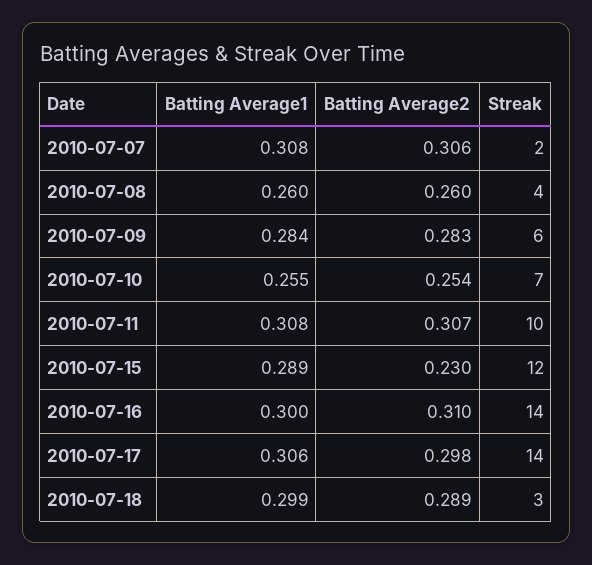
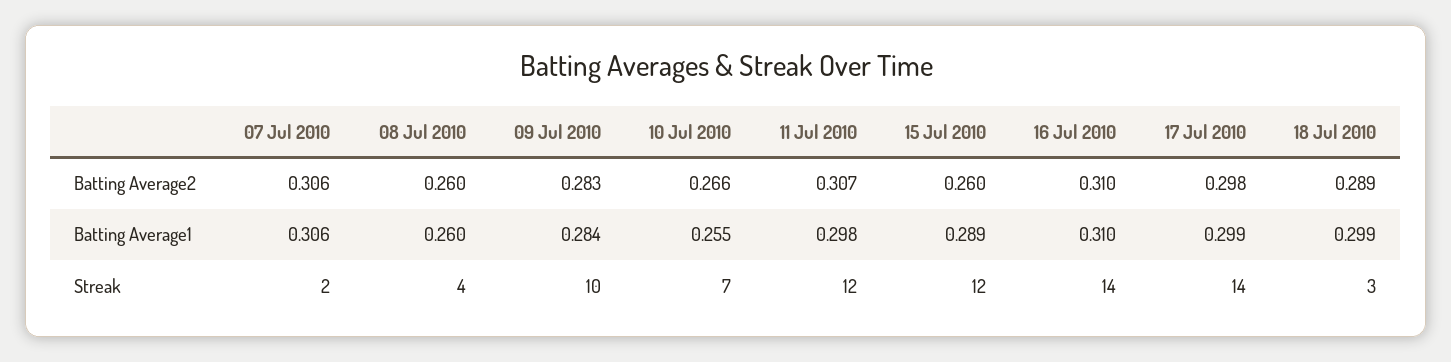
  {
    "Batting Average1": {
-     "2010-07-07": 0.308,
+     "2010-07-07": 0.306,
      "2010-07-08": 0.26,
      "2010-07-09": 0.284,
      "2010-07-10": 0.255,
-     "2010-07-11": 0.308,
+     "2010-07-11": 0.298,
      "2010-07-15": 0.289,
-     "2010-07-16": 0.3,
+     "2010-07-16": 0.31,
-     "2010-07-17": 0.306,
+     "2010-07-17": 0.299,
      "2010-07-18": 0.299
    },
    "Batting Average2": {
      "2010-07-07": 0.306,
      "2010-07-08": 0.26,
      "2010-07-09": 0.283,
-     "2010-07-10": 0.254,
+     "2010-07-10": 0.266,
      "2010-07-11": 0.307,
-     "2010-07-15": 0.23,
+     "2010-07-15": 0.26,
      "2010-07-16": 0.31,
      "2010-07-17": 0.298,
      "2010-07-18": 0.289
    },
    "Streak": {
      "2010-07-07": 2,
      "2010-07-08": 4,
-     "2010-07-09": 6,
+     "2010-07-09": 10,
      "2010-07-10": 7,
-     "2010-07-11": 10,
+     "2010-07-11": 12,
      "2010-07-15": 12,
      "2010-07-16": 14,
      "2010-07-17": 14,
      "2010-07-18": 3
    }
  }

